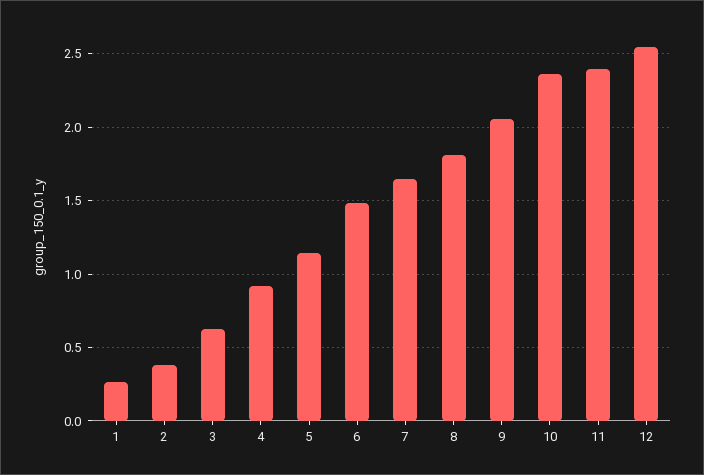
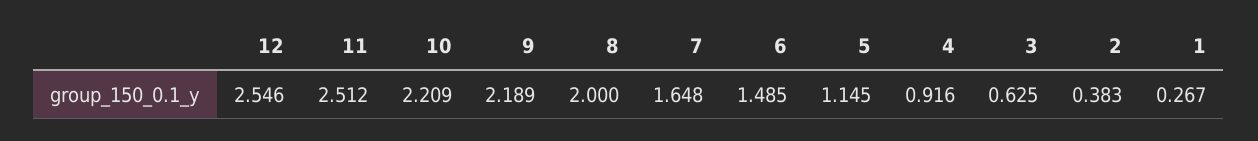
  {
    "1": 0.267,
    "2": 0.383,
    "3": 0.625,
    "4": 0.916,
    "5": 1.145,
    "6": 1.485,
    "7": 1.648,
-   "8": 1.8,
+   "8": 2,
-   "9": 2.05,
+   "9": 2.189,
-   "10": 2.35,
+   "10": 2.209,
-   "11": 2.4,
+   "11": 2.512,
    "12": 2.546
  }

